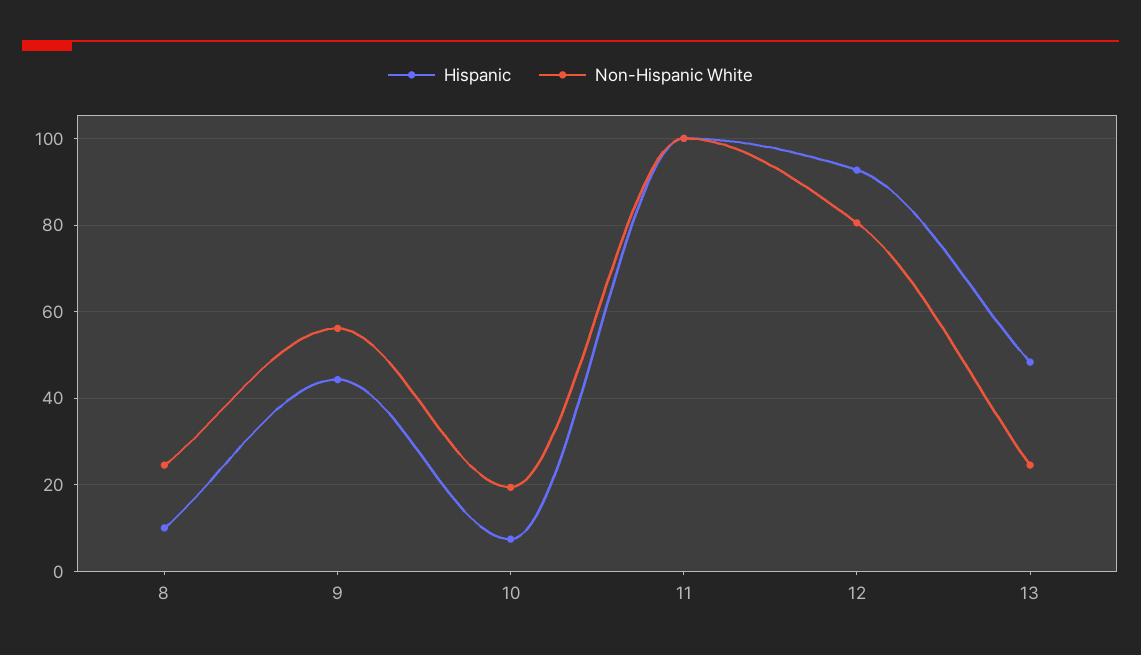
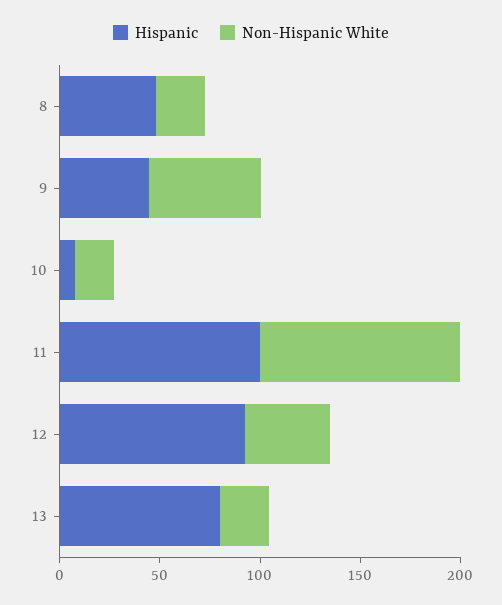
  {
    "Hispanic": {
-     "8": 10,
+     "8": 50,
      "9": 44,
      "10": 8,
      "11": 100,
      "12": 92,
-     "13": 48
+     "13": 80
    },
    "Non-Hispanic White": {
      "8": 24,
      "9": 56,
      "10": 20,
      "11": 100,
-     "12": 80,
+     "12": 40,
      "13": 24
    }
  }

